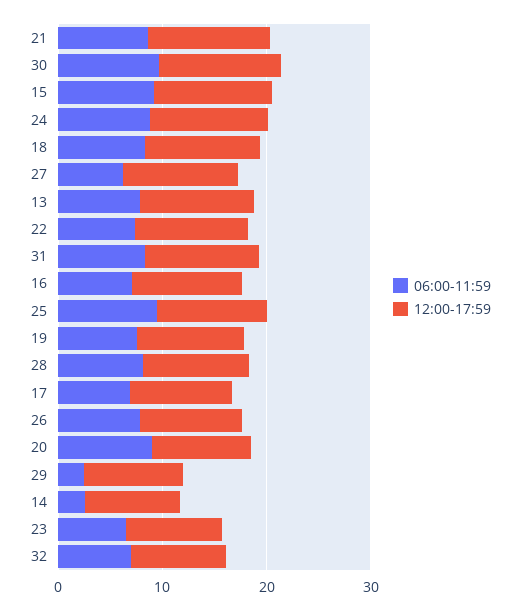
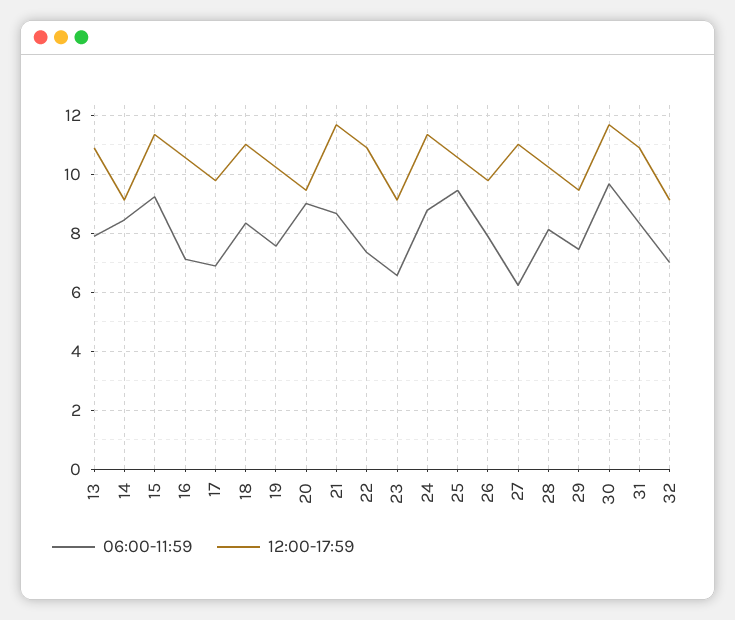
  {
    "06:00-11:59": {
      "21": 8.75,
      "30": 9.75,
      "15": 9.25,
      "24": 8.75,
      "18": 8.25,
      "27": 6.25,
      "13": 8,
      "22": 7.25,
      "31": 8.25,
      "16": 7,
      "25": 9.5,
      "19": 7.5,
      "28": 8,
      "17": 7,
      "26": 8,
      "20": 9,
-     "29": 2,
+     "29": 7.5,
-     "14": 2,
+     "14": 8.5,
      "23": 6.5,
      "32": 7
    },
    "12:00-17:59": {
      "21": 11.75,
      "30": 11.75,
      "15": 11.25,
      "24": 11.25,
      "18": 11,
      "27": 11,
      "13": 11,
      "22": 11,
      "31": 11,
      "16": 10.5,
      "25": 10.5,
      "19": 10.25,
      "28": 10.25,
      "17": 9.75,
      "26": 9.75,
      "20": 9.5,
      "29": 9.5,
      "14": 9,
      "23": 9,
      "32": 9
    }
  }

